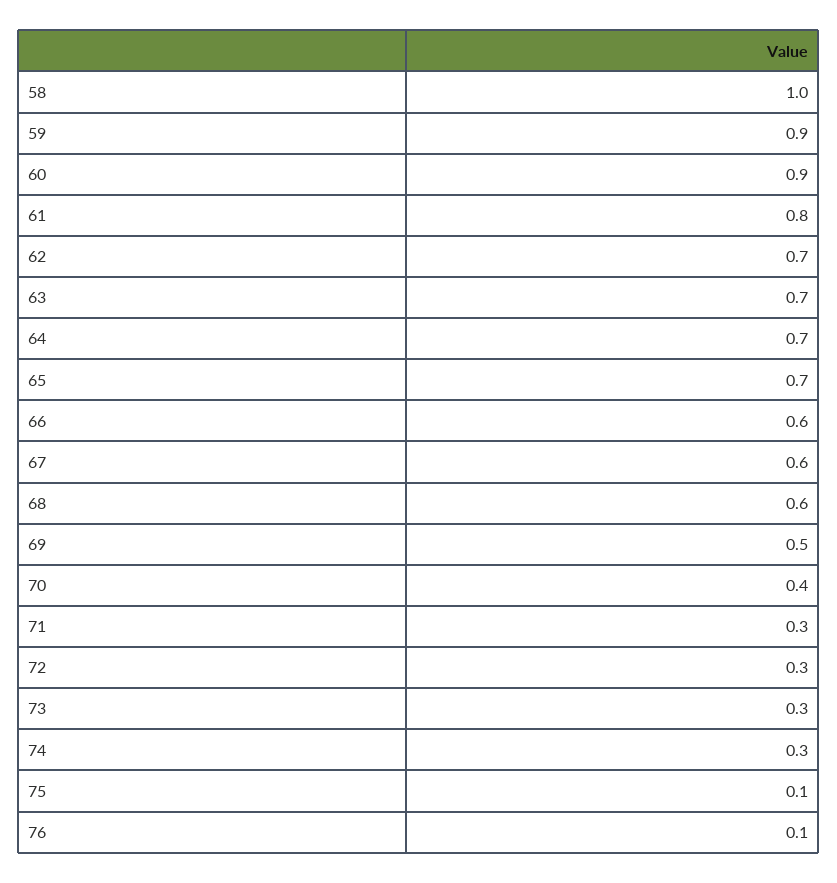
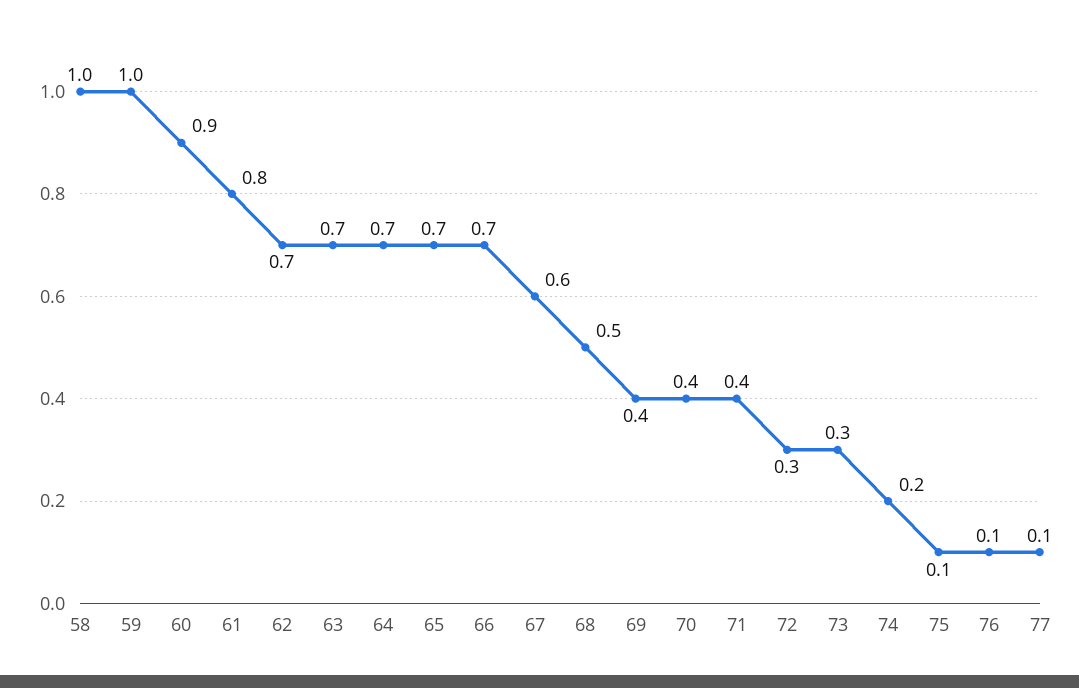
  {
    "58": 1,
-   "59": 0.9,
+   "59": 1,
    "60": 0.9,
    "61": 0.8,
    "62": 0.7,
    "63": 0.7,
    "64": 0.7,
    "65": 0.7,
-   "66": 0.6,
+   "66": 0.7,
    "67": 0.6,
-   "68": 0.6,
+   "68": 0.5,
-   "69": 0.5,
+   "69": 0.4,
    "70": 0.4,
-   "71": 0.3,
+   "71": 0.4,
    "72": 0.3,
    "73": 0.3,
-   "74": 0.3,
+   "74": 0.2,
    "75": 0.1,
-   "76": 0.1
+   "76": 0.1,
+   "77": 0.1
  }

